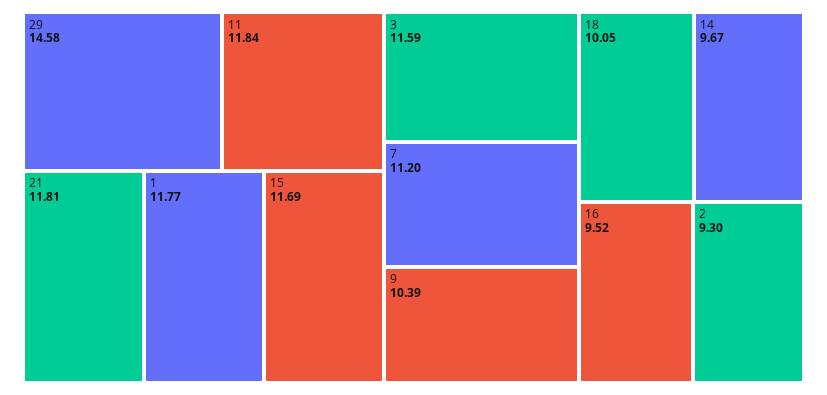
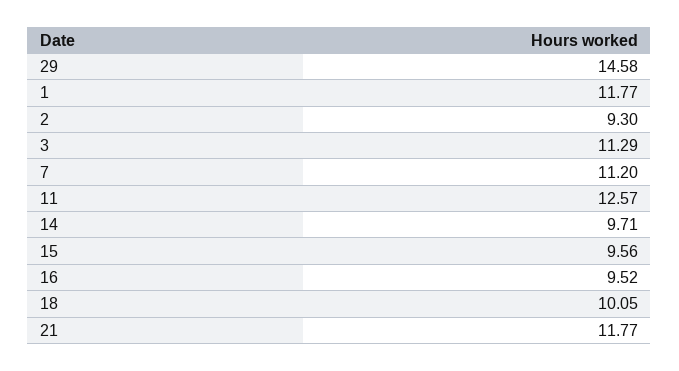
  {
    "29": 14.58,
-   "11": 11.84,
+   "11": 12.57,
-   "21": 11.81,
+   "21": 11.77,
    "1": 11.77,
-   "15": 11.69,
+   "15": 9.56,
-   "3": 11.59,
+   "3": 11.29,
    "7": 11.2,
-   "9": 10.39,
    "18": 10.05,
-   "14": 9.67,
+   "14": 9.71,
    "16": 9.52,
    "2": 9.3
  }

